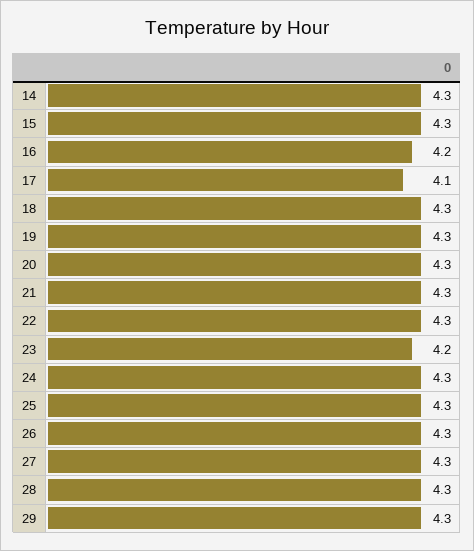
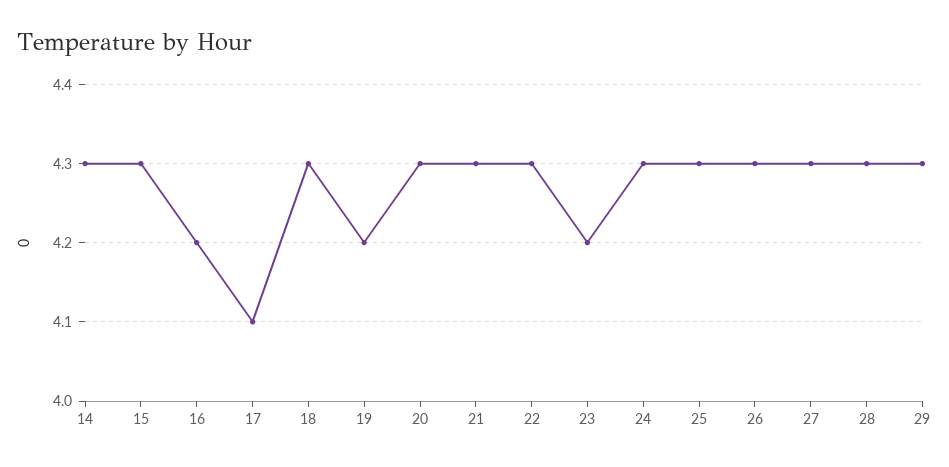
  {
    "14": 4.3,
    "15": 4.3,
    "16": 4.2,
    "17": 4.1,
    "18": 4.3,
-   "19": 4.3,
+   "19": 4.2,
    "20": 4.3,
    "21": 4.3,
    "22": 4.3,
    "23": 4.2,
    "24": 4.3,
    "25": 4.3,
    "26": 4.3,
    "27": 4.3,
    "28": 4.3,
    "29": 4.3
  }

